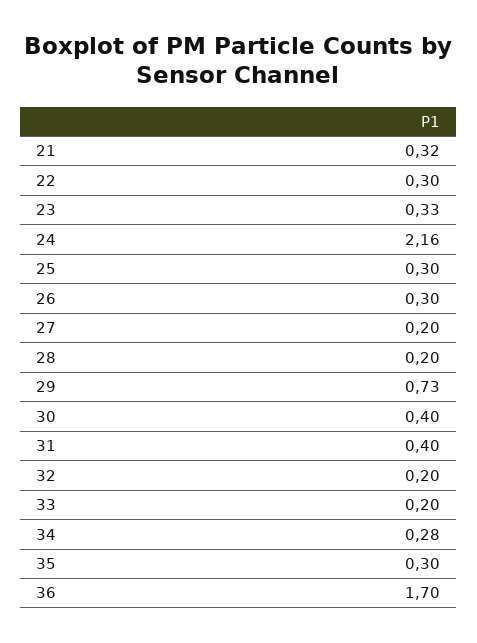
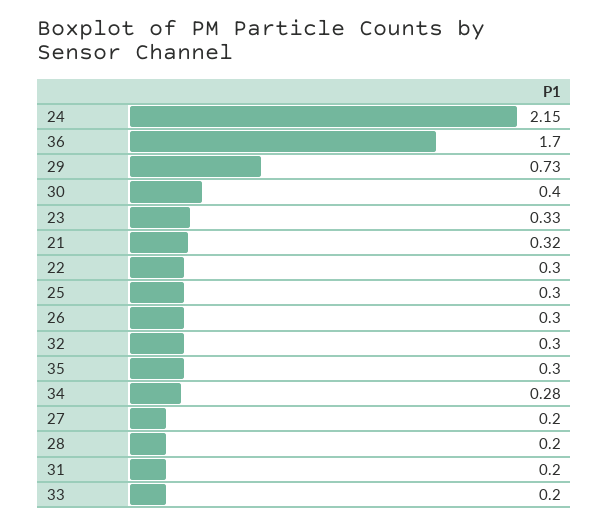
  {
    "21": 0.32,
    "22": 0.3,
    "23": 0.33,
-   "24": 2.16,
+   "24": 2.15,
    "25": 0.3,
    "26": 0.3,
    "27": 0.2,
    "28": 0.2,
    "29": 0.73,
    "30": 0.4,
-   "31": 0.4,
+   "31": 0.2,
-   "32": 0.2,
+   "32": 0.3,
    "33": 0.2,
    "34": 0.28,
    "35": 0.3,
    "36": 1.7
  }

